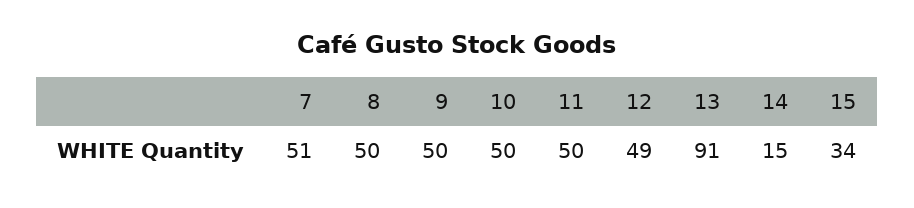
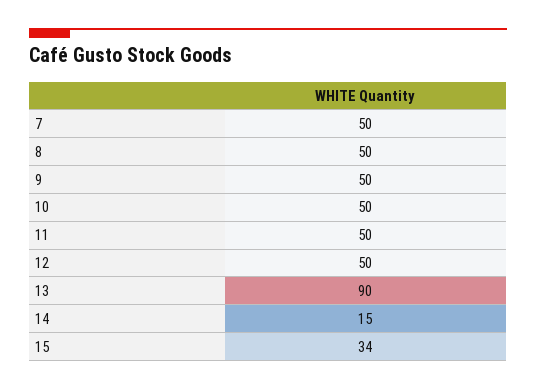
  {
-   "7": 51,
+   "7": 50,
    "8": 50,
    "9": 50,
    "10": 50,
    "11": 50,
-   "12": 49,
+   "12": 50,
-   "13": 91,
+   "13": 90,
    "14": 15,
    "15": 34
  }

